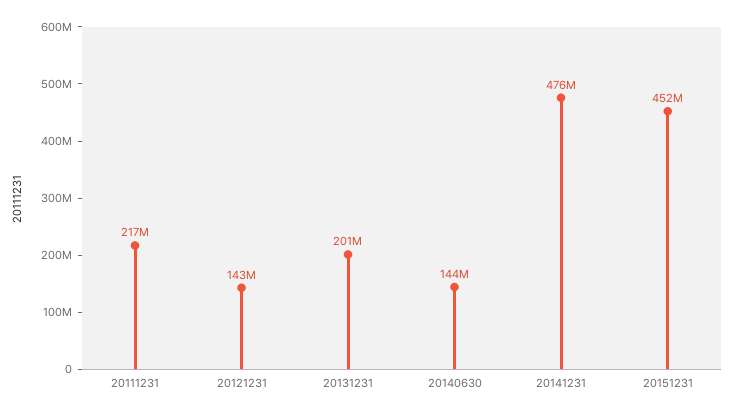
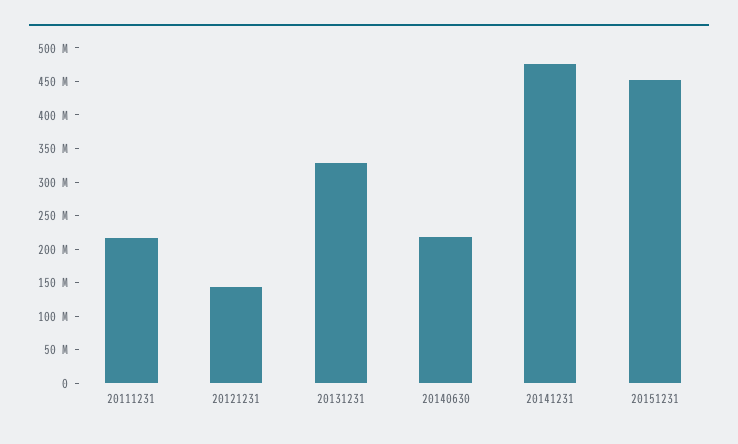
  {
    "20111231": 217000000,
    "20121231": 143000000,
-   "20131231": 201000000,
+   "20131231": 325000000,
-   "20140630": 144000000,
+   "20140630": 225000000,
    "20141231": 476000000,
    "20151231": 452000000
  }

